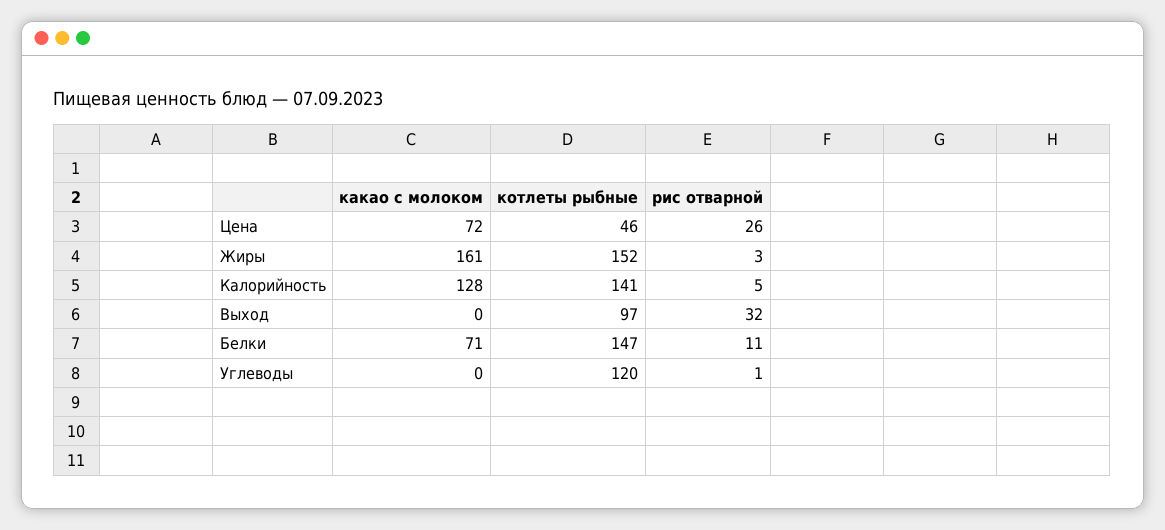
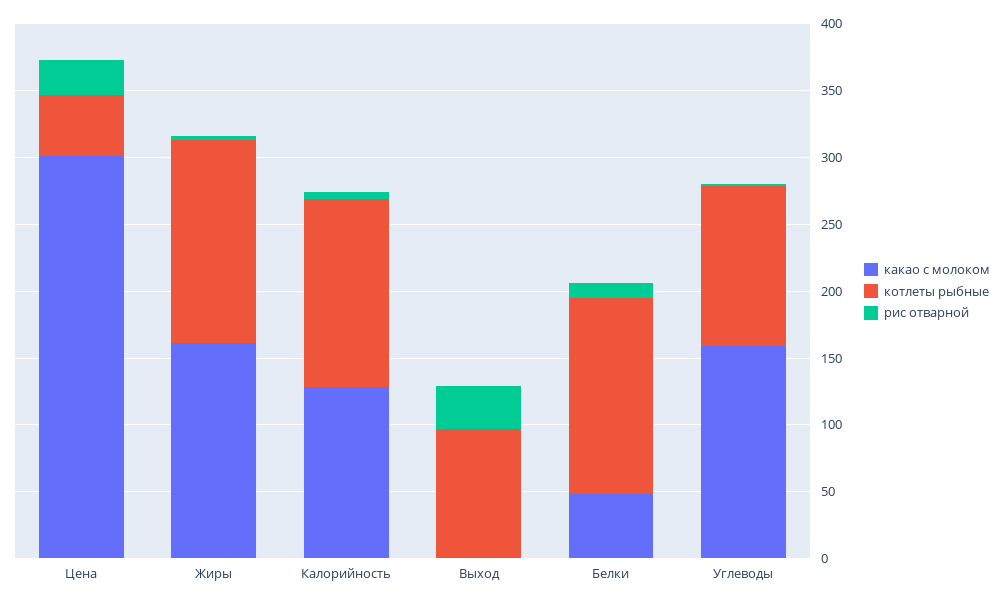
  {
    "какао с молоком": {
-     "Цена": 72,
+     "Цена": 300,
      "Жиры": 161,
      "Калорийность": 128,
      "Выход": 0,
-     "Белки": 71,
+     "Белки": 50,
-     "Углеводы": 0
+     "Углеводы": 160
    },
    "котлеты рыбные": {
      "Цена": 46,
      "Жиры": 152,
      "Калорийность": 141,
      "Выход": 97,
      "Белки": 147,
      "Углеводы": 120
    },
    "рис отварной": {
      "Цена": 26,
      "Жиры": 3,
      "Калорийность": 5,
      "Выход": 32,
      "Белки": 11,
      "Углеводы": 1
    }
  }

